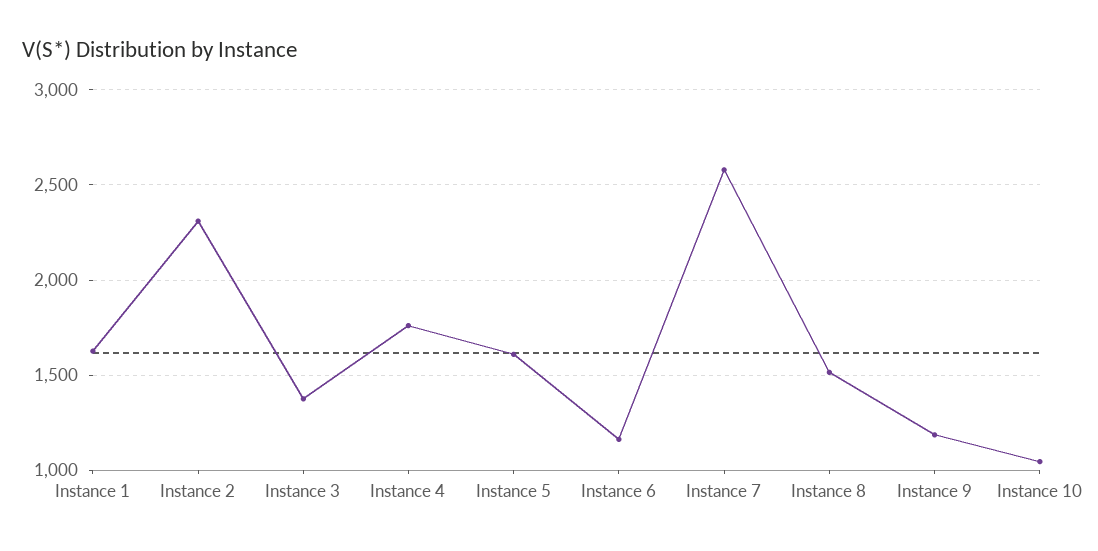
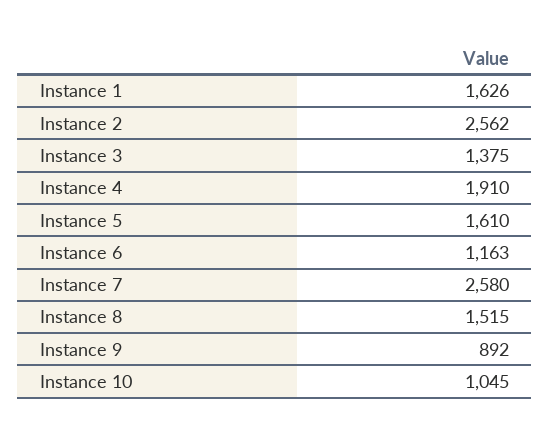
  {
    "Instance 1": 1626,
-   "Instance 2": 2300,
+   "Instance 2": 2562,
    "Instance 3": 1375,
-   "Instance 4": 1750,
+   "Instance 4": 1910,
    "Instance 5": 1610,
    "Instance 6": 1163,
    "Instance 7": 2580,
    "Instance 8": 1515,
-   "Instance 9": 1200,
+   "Instance 9": 892,
    "Instance 10": 1045
  }

